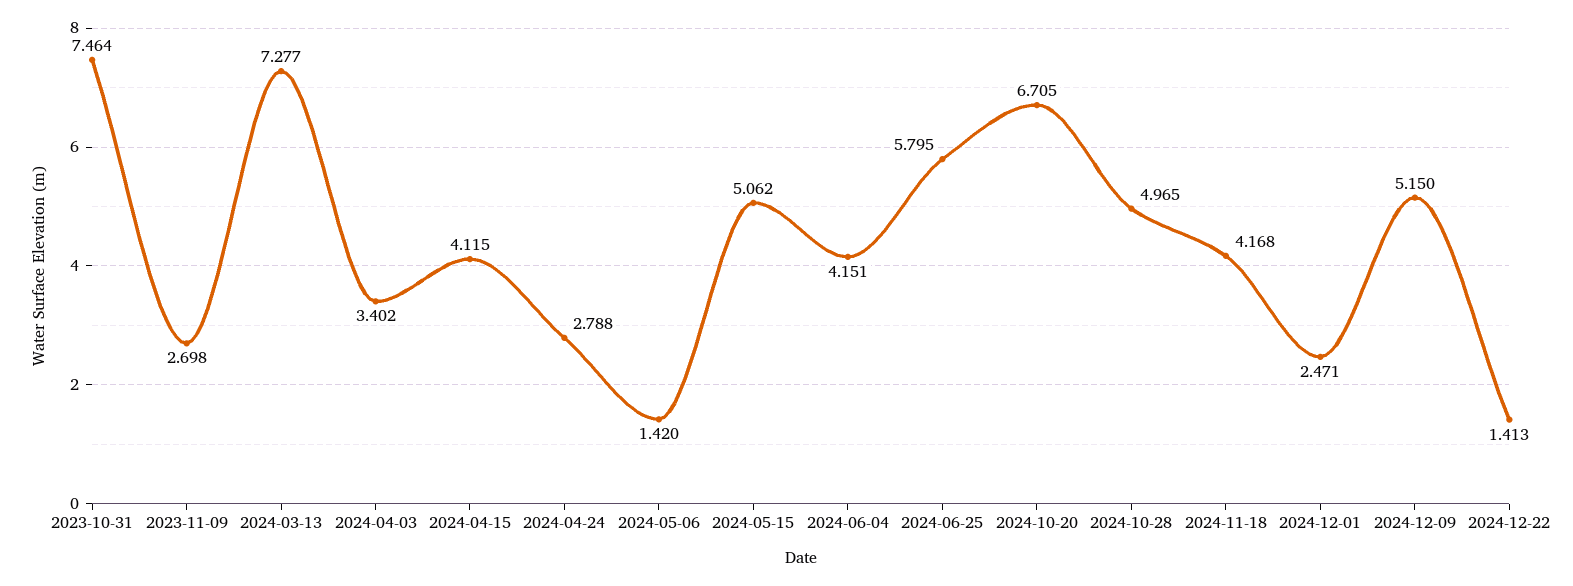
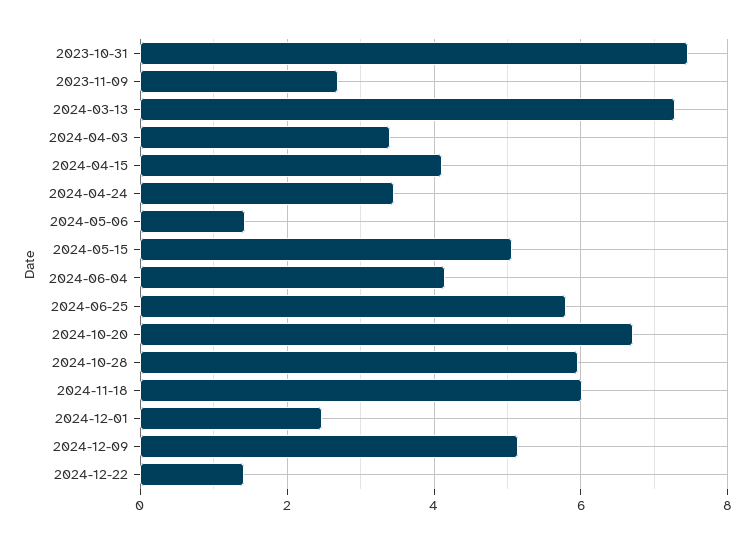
  {
    "2023-10-31": 7.464,
    "2023-11-09": 2.698,
    "2024-03-13": 7.277,
    "2024-04-03": 3.402,
    "2024-04-15": 4.115,
-   "2024-04-24": 2.788,
+   "2024-04-24": 3.4,
    "2024-05-06": 1.42,
    "2024-05-15": 5.062,
    "2024-06-04": 4.151,
    "2024-06-25": 5.795,
    "2024-10-20": 6.705,
-   "2024-10-28": 4.965,
+   "2024-10-28": 6,
-   "2024-11-18": 4.168,
+   "2024-11-18": 6,
    "2024-12-01": 2.471,
    "2024-12-09": 5.15,
    "2024-12-22": 1.413
  }

